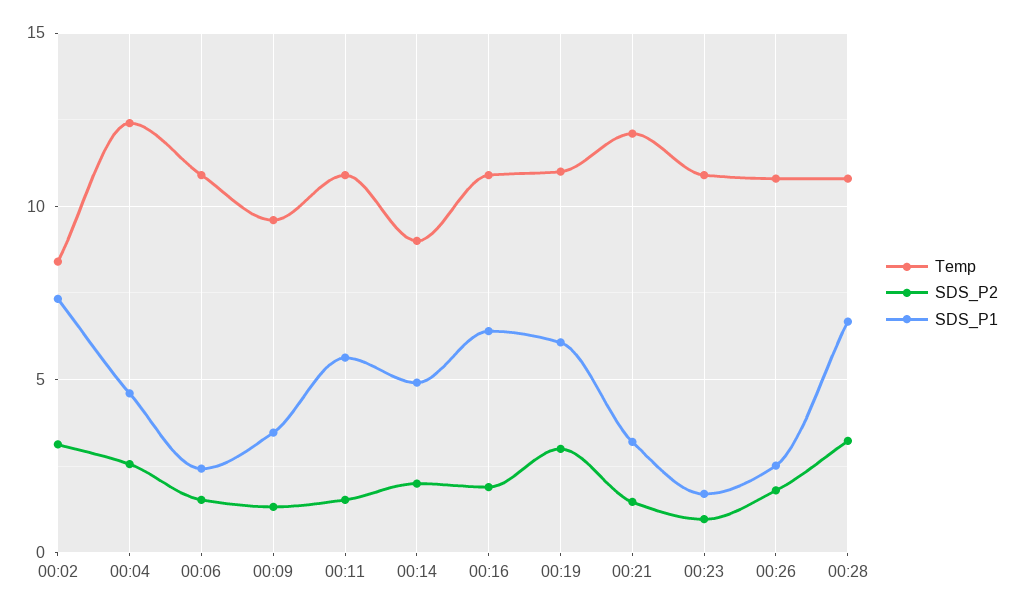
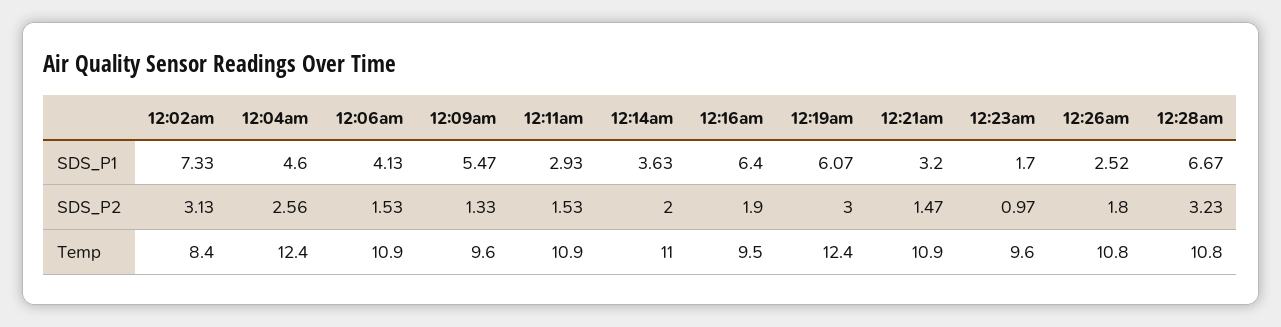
  {
    "Temp": {
      "00:02": 8.4,
      "00:04": 12.4,
      "00:06": 10.9,
      "00:09": 9.6,
      "00:11": 10.9,
-     "00:14": 9,
+     "00:14": 11,
-     "00:16": 11,
+     "00:16": 9.5,
-     "00:19": 11,
+     "00:19": 12.4,
-     "00:21": 12,
+     "00:21": 10.9,
-     "00:23": 11,
+     "00:23": 9.6,
      "00:26": 10.8,
      "00:28": 10.8
    },
    "SDS_P2": {
      "00:02": 3.13,
      "00:04": 2.56,
      "00:06": 1.53,
      "00:09": 1.33,
      "00:11": 1.53,
      "00:14": 2,
      "00:16": 1.9,
      "00:19": 3,
      "00:21": 1.47,
      "00:23": 0.97,
      "00:26": 1.8,
      "00:28": 3.23
    },
    "SDS_P1": {
      "00:02": 7.33,
      "00:04": 4.6,
-     "00:06": 2.5,
+     "00:06": 4.13,
-     "00:09": 3.5,
+     "00:09": 5.47,
-     "00:11": 5.5,
+     "00:11": 2.93,
-     "00:14": 5,
+     "00:14": 3.63,
      "00:16": 6.4,
      "00:19": 6.07,
      "00:21": 3.2,
      "00:23": 1.7,
      "00:26": 2.52,
      "00:28": 6.67
    }
  }

